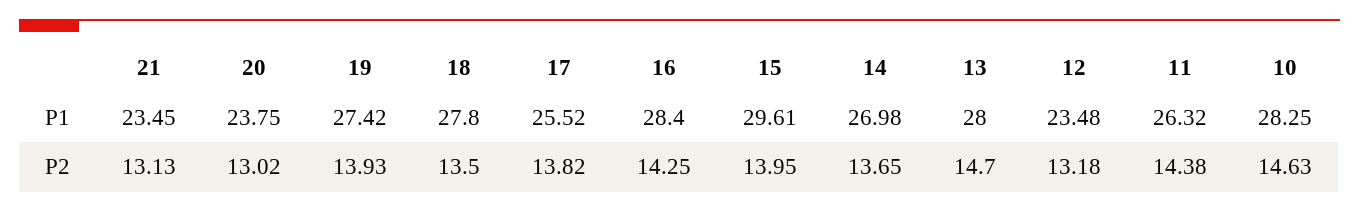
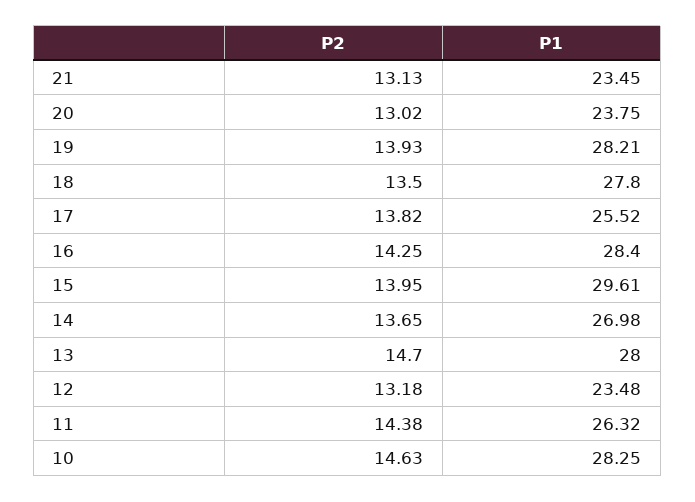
  {
    "21": {
      "P1": 23.45,
      "P2": 13.13
    },
    "20": {
      "P1": 23.75,
      "P2": 13.02
    },
    "19": {
-     "P1": 27.42,
+     "P1": 28.21,
      "P2": 13.93
    },
    "18": {
      "P1": 27.8,
      "P2": 13.5
    },
    "17": {
      "P1": 25.52,
      "P2": 13.82
    },
    "16": {
      "P1": 28.4,
      "P2": 14.25
    },
    "15": {
      "P1": 29.61,
      "P2": 13.95
    },
    "14": {
      "P1": 26.98,
      "P2": 13.65
    },
    "13": {
      "P1": 28,
      "P2": 14.7
    },
    "12": {
      "P1": 23.48,
      "P2": 13.18
    },
    "11": {
      "P1": 26.32,
      "P2": 14.38
    },
    "10": {
      "P1": 28.25,
      "P2": 14.63
    }
  }

